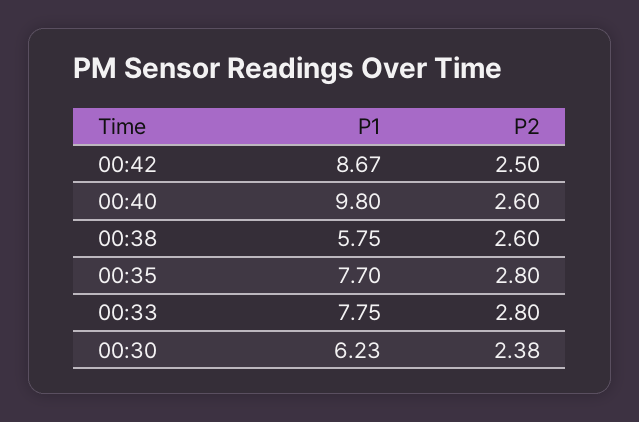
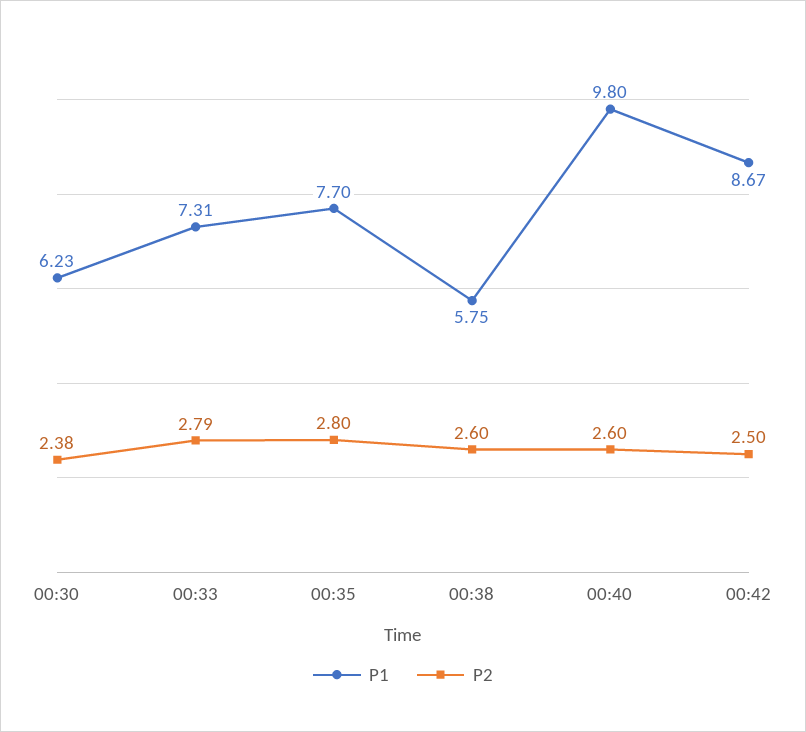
  {
    "P1": {
      "00:42": 8.67,
      "00:40": 9.8,
      "00:38": 5.75,
      "00:35": 7.7,
-     "00:33": 7.75,
+     "00:33": 7.31,
      "00:30": 6.23
    },
    "P2": {
      "00:42": 2.5,
      "00:40": 2.6,
      "00:38": 2.6,
      "00:35": 2.8,
-     "00:33": 2.8,
+     "00:33": 2.79,
      "00:30": 2.38
    }
  }

